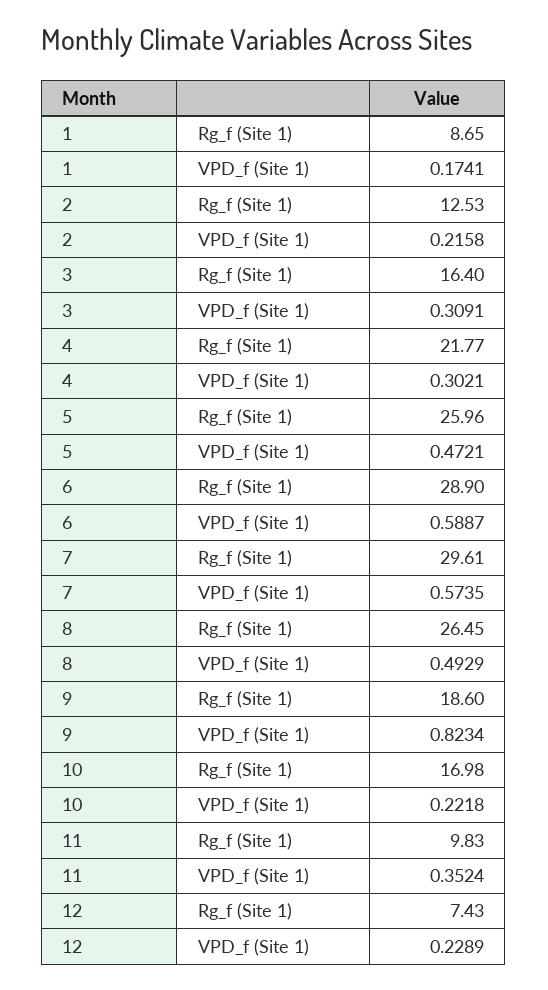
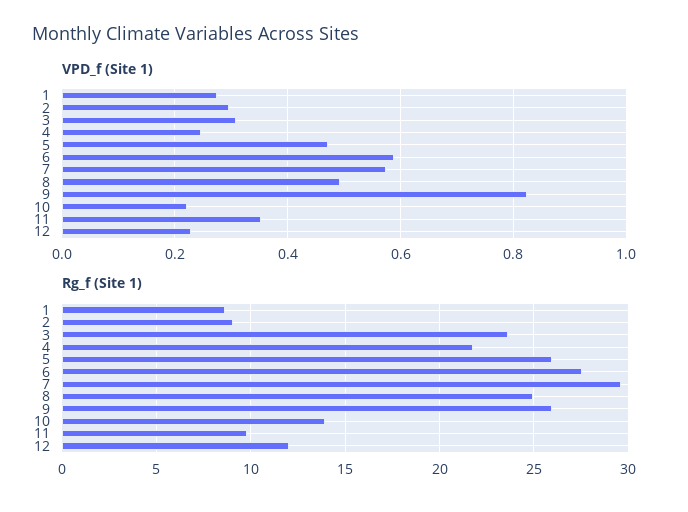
  {
    "Rg_f (Site 1)": {
      "1": 8.65,
-     "2": 12.53,
+     "2": 9,
-     "3": 16.4,
+     "3": 23.5,
      "4": 21.77,
      "5": 25.96,
-     "6": 28.9,
+     "6": 27.5,
      "7": 29.61,
-     "8": 26.45,
+     "8": 25,
-     "9": 18.6,
+     "9": 26,
-     "10": 16.98,
+     "10": 14,
      "11": 9.83,
-     "12": 7.43
+     "12": 12
    },
    "VPD_f (Site 1)": {
-     "1": 0.1741,
+     "1": 0.28,
-     "2": 0.2158,
+     "2": 0.3,
      "3": 0.3091,
-     "4": 0.3021,
+     "4": 0.24,
      "5": 0.4721,
      "6": 0.5887,
      "7": 0.5735,
      "8": 0.4929,
      "9": 0.8234,
      "10": 0.2218,
      "11": 0.3524,
      "12": 0.2289
    }
  }

